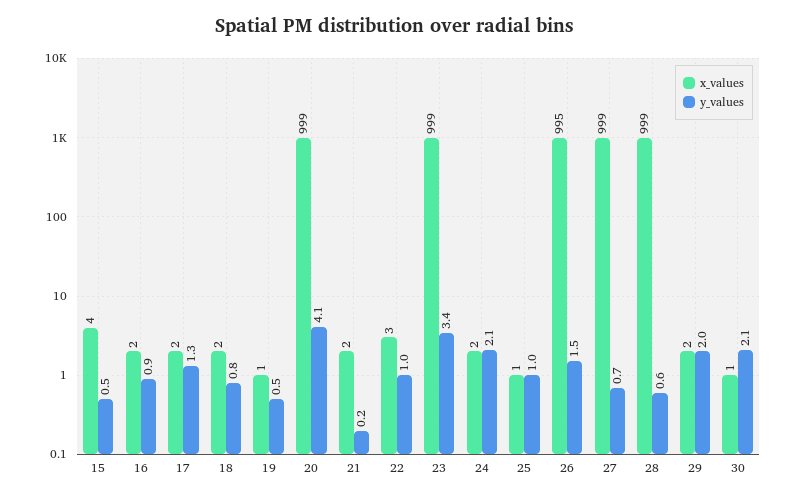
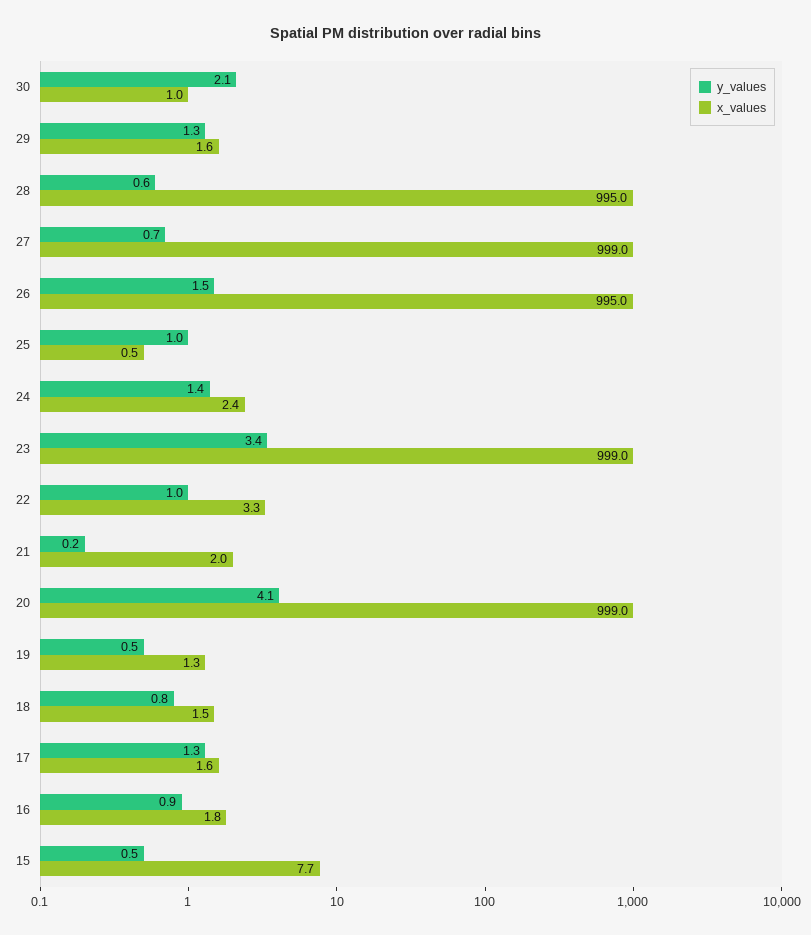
  {
    "x_values": {
-     "15": 4,
+     "15": 7.7,
      "16": 1.8,
      "17": 1.6,
      "18": 1.5,
      "19": 1.3,
      "20": 999,
      "21": 2,
      "22": 3.3,
      "23": 999,
      "24": 2.4,
      "25": 0.5,
      "26": 995,
      "27": 999,
-     "28": 999,
+     "28": 995,
      "29": 1.6,
      "30": 1
    },
    "y_values": {
      "15": 0.5,
      "16": 0.9,
      "17": 1.3,
      "18": 0.8,
      "19": 0.5,
      "20": 4.1,
      "21": 0.2,
      "22": 1,
      "23": 3.4,
-     "24": 2.1,
+     "24": 1.4,
      "25": 1,
      "26": 1.5,
      "27": 0.7,
      "28": 0.6,
-     "29": 2,
+     "29": 1.3,
      "30": 2.1
    }
  }

